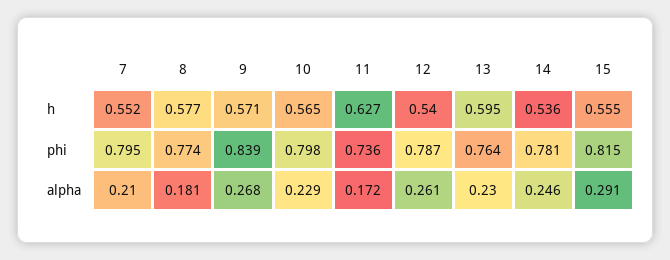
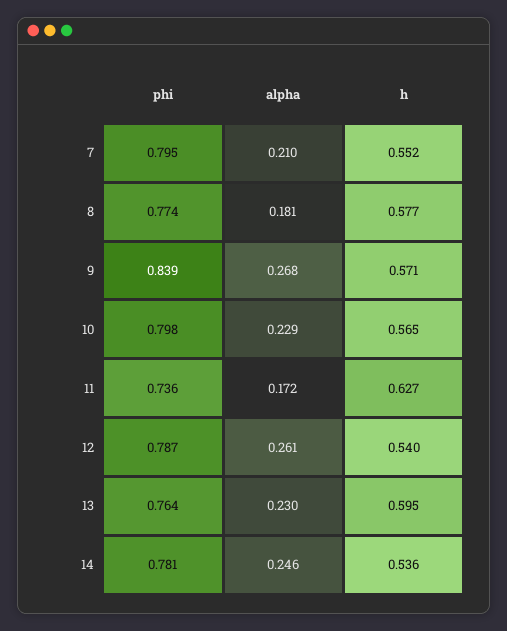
  {
    "7": {
      "h": 0.552,
      "phi": 0.795,
      "alpha": 0.21
    },
    "8": {
      "h": 0.577,
      "phi": 0.774,
      "alpha": 0.181
    },
    "9": {
      "h": 0.571,
      "phi": 0.839,
      "alpha": 0.268
    },
    "10": {
      "h": 0.565,
      "phi": 0.798,
      "alpha": 0.229
    },
    "11": {
      "h": 0.627,
      "phi": 0.736,
      "alpha": 0.172
    },
    "12": {
      "h": 0.54,
      "phi": 0.787,
      "alpha": 0.261
    },
    "13": {
      "h": 0.595,
      "phi": 0.764,
      "alpha": 0.23
    },
    "14": {
      "h": 0.536,
      "phi": 0.781,
      "alpha": 0.246
-   },
+   }
-   "15": {
-     "h": 0.555,
-     "phi": 0.815,
-     "alpha": 0.291
-   }
  }

